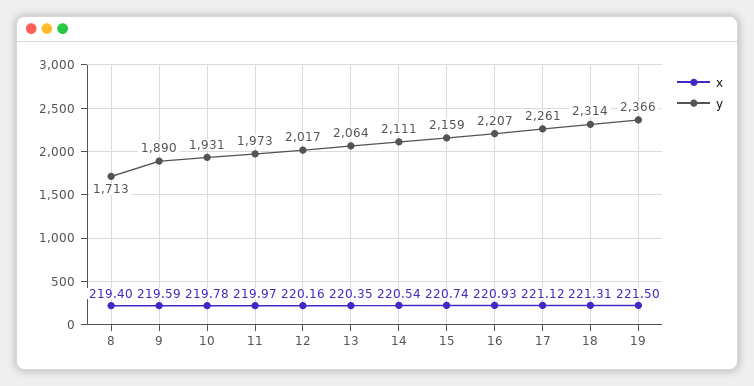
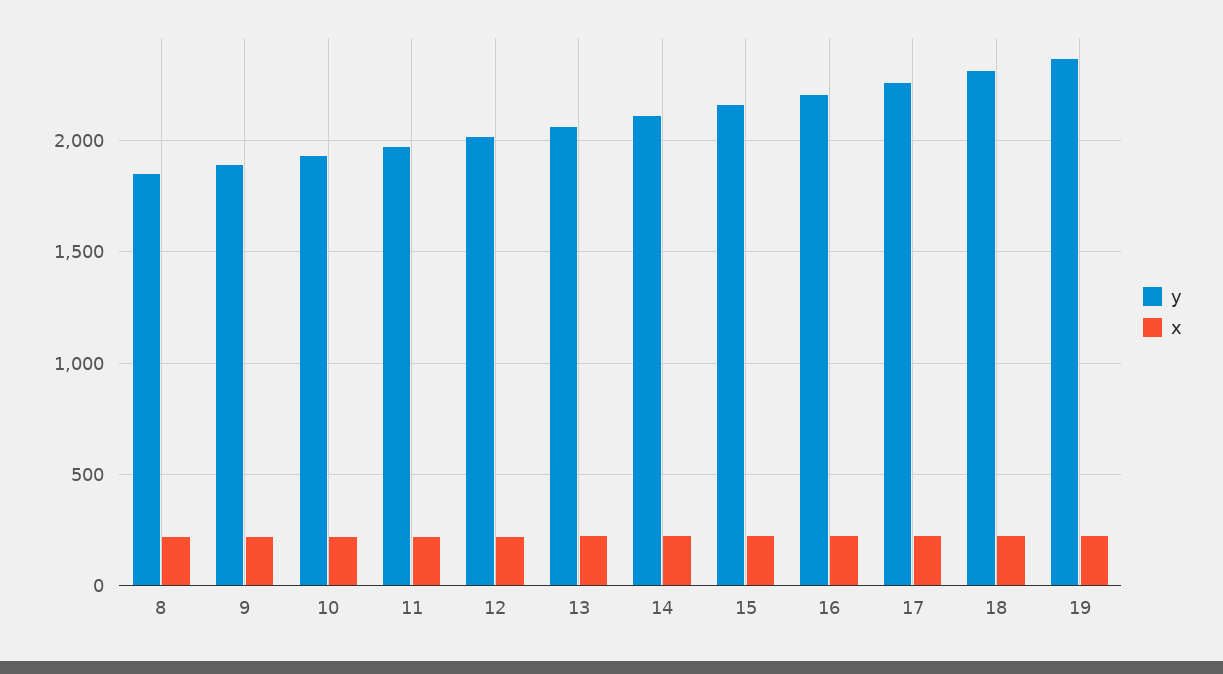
  {
    "x": {
      "8": 219.4,
      "9": 219.59,
      "10": 219.78,
      "11": 219.97,
      "12": 220.16,
      "13": 220.35,
      "14": 220.54,
      "15": 220.74,
      "16": 220.93,
      "17": 221.12,
      "18": 221.31,
      "19": 221.5
    },
    "y": {
-     "8": 1713,
+     "8": 1850,
      "9": 1890,
      "10": 1931,
      "11": 1973,
      "12": 2017,
      "13": 2064,
      "14": 2111,
      "15": 2159,
      "16": 2207,
      "17": 2261,
      "18": 2314,
      "19": 2366
    }
  }

